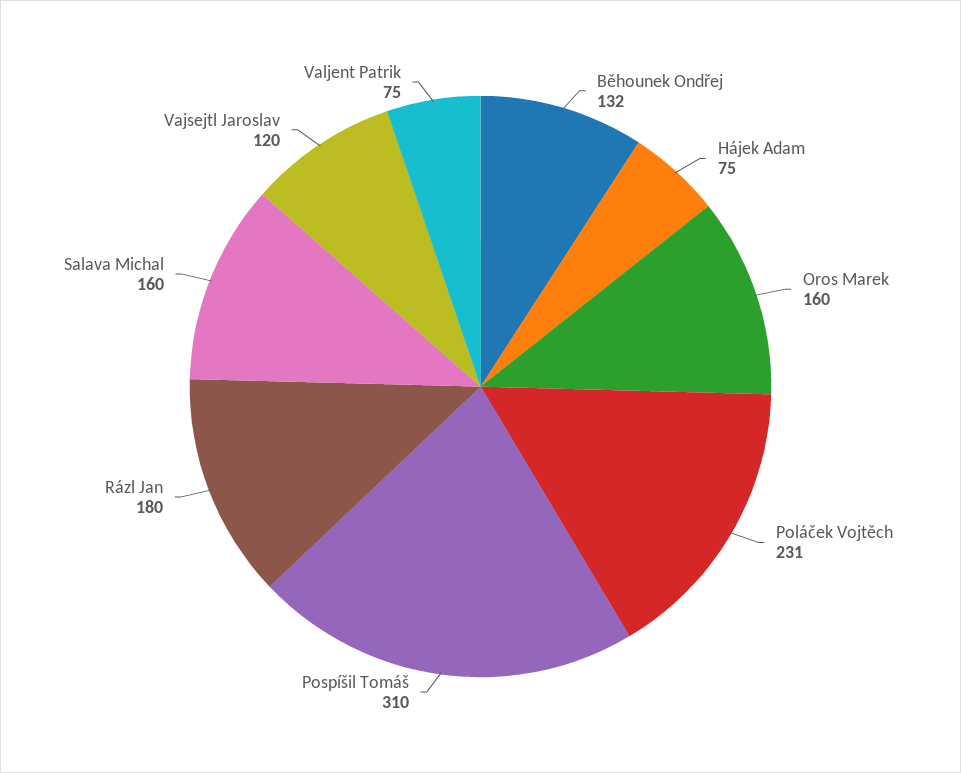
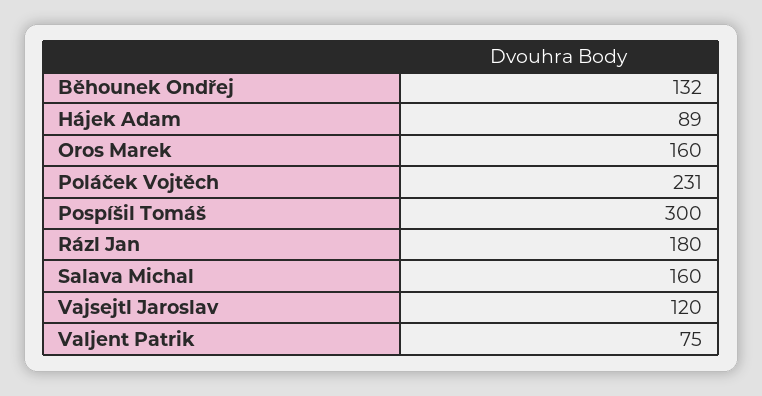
  {
    "Běhounek Ondřej": 132,
-   "Hájek Adam": 75,
+   "Hájek Adam": 89,
    "Oros Marek": 160,
    "Poláček Vojtěch": 231,
-   "Pospíšil Tomáš": 310,
+   "Pospíšil Tomáš": 300,
    "Rázl Jan": 180,
    "Salava Michal": 160,
    "Vajsejtl Jaroslav": 120,
    "Valjent Patrik": 75
  }

